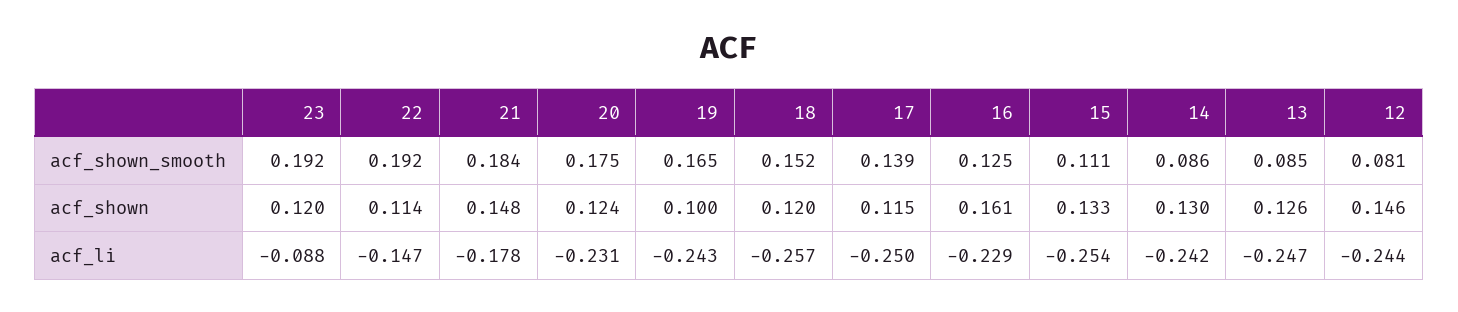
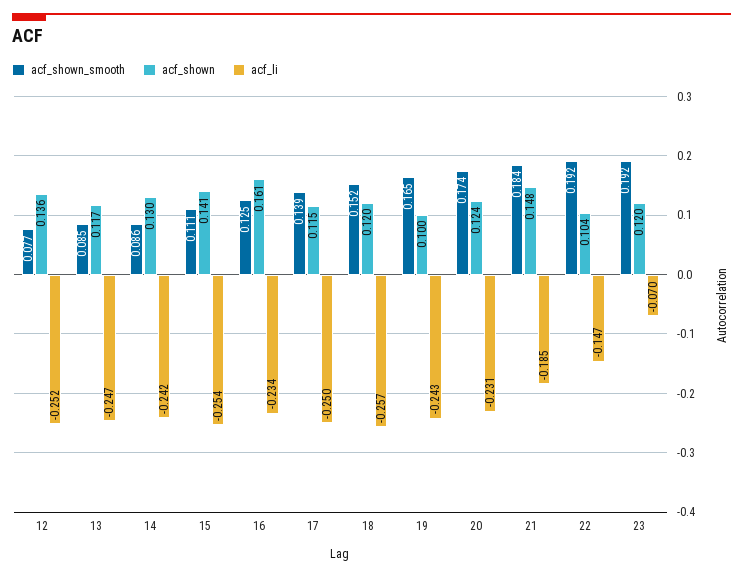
  {
    "acf_shown_smooth": {
      "23": 0.192,
      "22": 0.192,
      "21": 0.184,
-     "20": 0.175,
+     "20": 0.174,
      "19": 0.165,
      "18": 0.152,
      "17": 0.139,
      "16": 0.125,
      "15": 0.111,
      "14": 0.086,
      "13": 0.085,
-     "12": 0.081
+     "12": 0.077
    },
    "acf_shown": {
      "23": 0.12,
-     "22": 0.114,
+     "22": 0.104,
      "21": 0.148,
      "20": 0.124,
      "19": 0.1,
      "18": 0.12,
      "17": 0.115,
      "16": 0.161,
-     "15": 0.133,
+     "15": 0.141,
      "14": 0.13,
-     "13": 0.126,
+     "13": 0.117,
-     "12": 0.146
+     "12": 0.136
    },
    "acf_li": {
-     "23": -0.088,
+     "23": -0.07,
      "22": -0.147,
-     "21": -0.178,
+     "21": -0.185,
      "20": -0.231,
      "19": -0.243,
      "18": -0.257,
      "17": -0.25,
-     "16": -0.229,
+     "16": -0.234,
      "15": -0.254,
      "14": -0.242,
      "13": -0.247,
-     "12": -0.244
+     "12": -0.252
    }
  }

